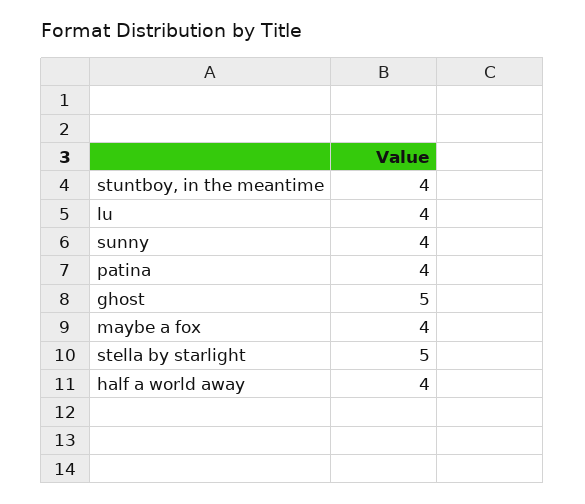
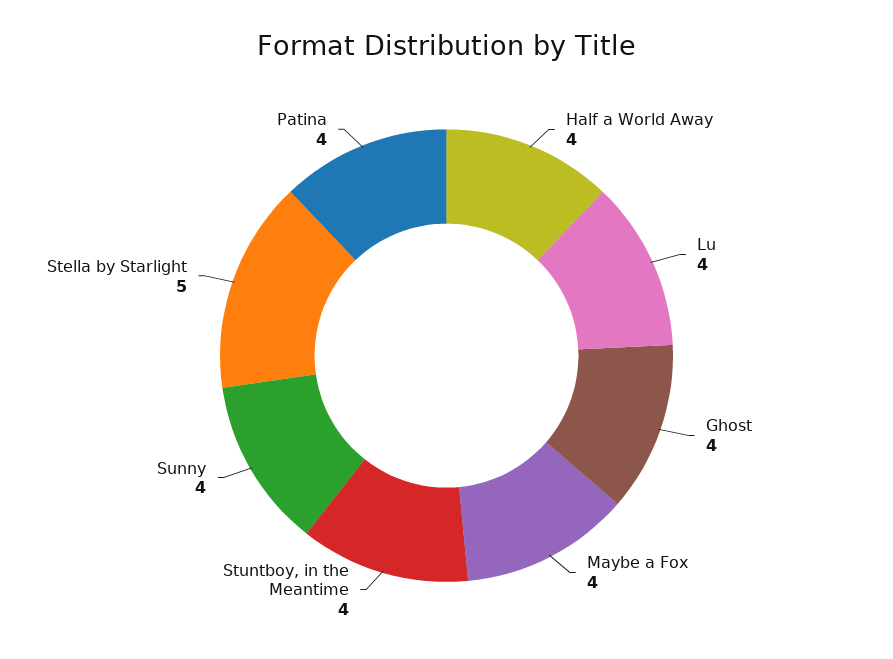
  {
    "stuntboy, in the meantime": 4,
    "lu": 4,
    "sunny": 4,
    "patina": 4,
-   "ghost": 5,
+   "ghost": 4,
    "maybe a fox": 4,
    "stella by starlight": 5,
    "half a world away": 4
  }

